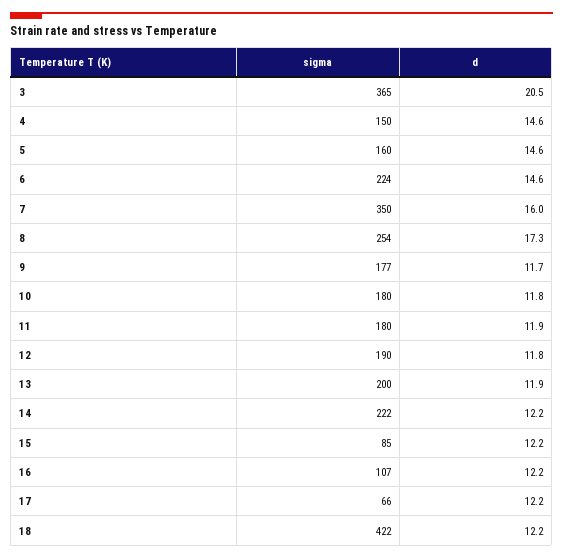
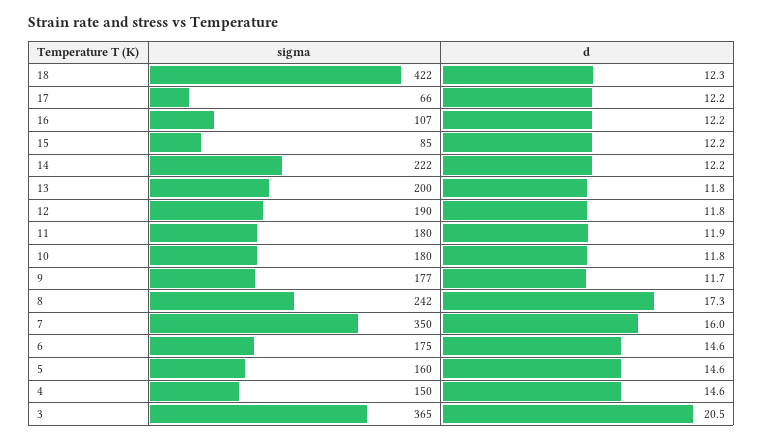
  {
    "sigma": {
      "3": 365,
      "4": 150,
      "5": 160,
-     "6": 224,
+     "6": 175,
      "7": 350,
-     "8": 254,
+     "8": 242,
      "9": 177,
      "10": 180,
      "11": 180,
      "12": 190,
      "13": 200,
      "14": 222,
      "15": 85,
      "16": 107,
      "17": 66,
      "18": 422
    },
    "d": {
      "3": 20.5,
      "4": 14.6,
      "5": 14.6,
      "6": 14.6,
      "7": 16,
      "8": 17.3,
      "9": 11.7,
      "10": 11.8,
      "11": 11.9,
      "12": 11.8,
-     "13": 11.9,
+     "13": 11.8,
      "14": 12.2,
      "15": 12.2,
      "16": 12.2,
      "17": 12.2,
-     "18": 12.2
+     "18": 12.3
    }
  }

